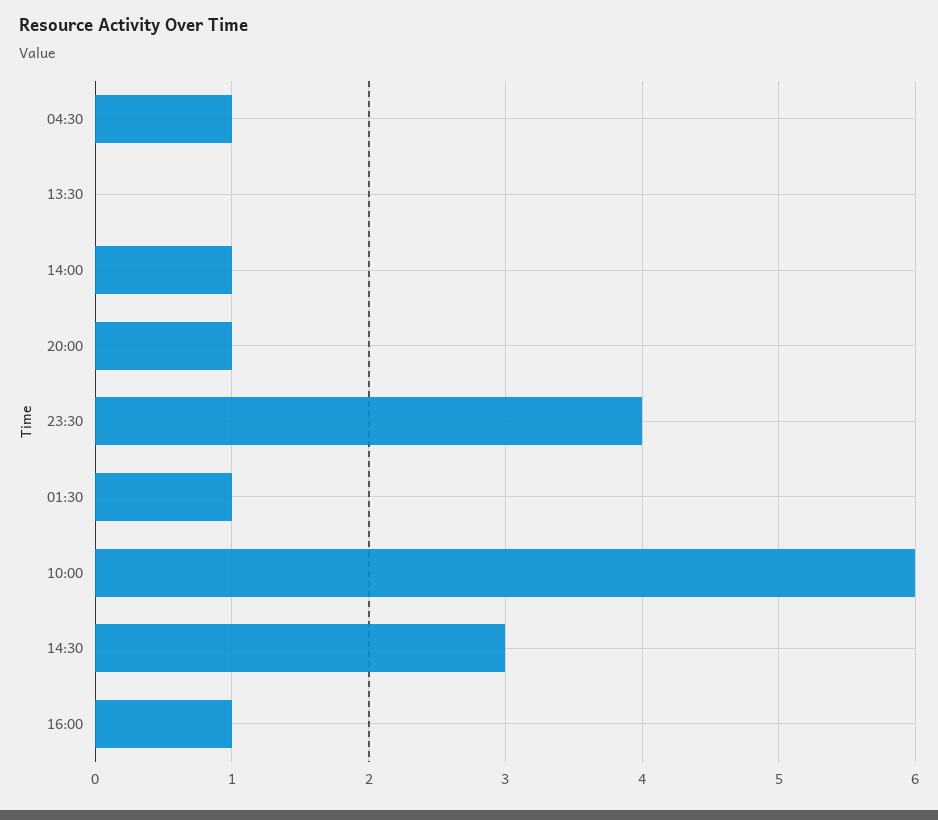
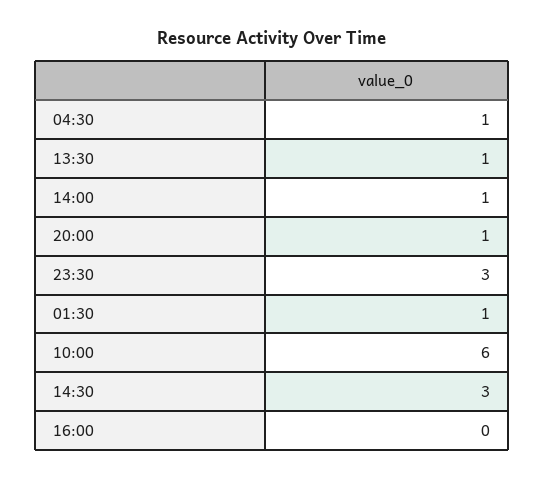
  {
    "04:30": 1,
-   "13:30": 0,
+   "13:30": 1,
    "14:00": 1,
    "20:00": 1,
-   "23:30": 4,
+   "23:30": 3,
    "01:30": 1,
    "10:00": 6,
    "14:30": 3,
-   "16:00": 1
+   "16:00": 0
  }

